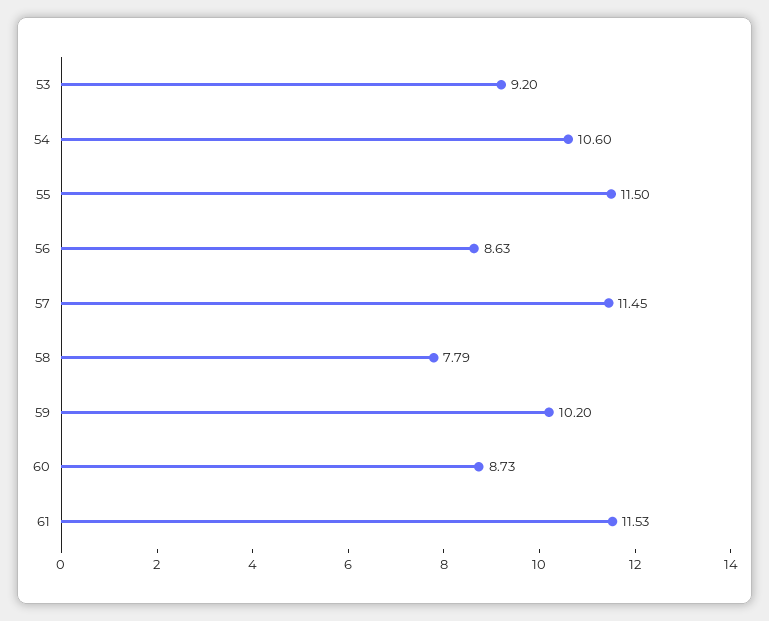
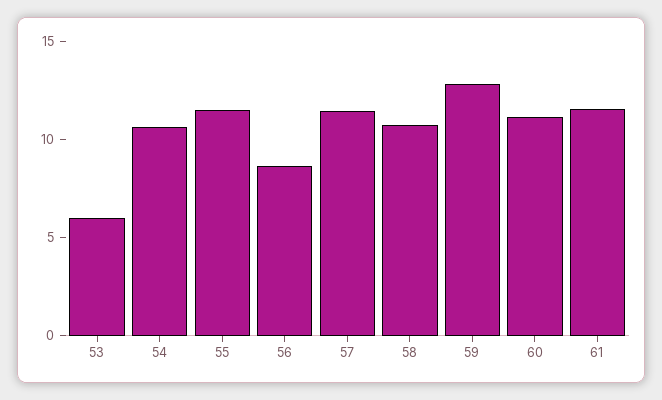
  {
-   "53": 9.2,
+   "53": 6,
    "54": 10.6,
    "55": 11.5,
    "56": 8.63,
    "57": 11.45,
-   "58": 7.79,
+   "58": 11,
-   "59": 10.2,
+   "59": 13,
-   "60": 8.73,
+   "60": 11,
    "61": 11.53
  }

